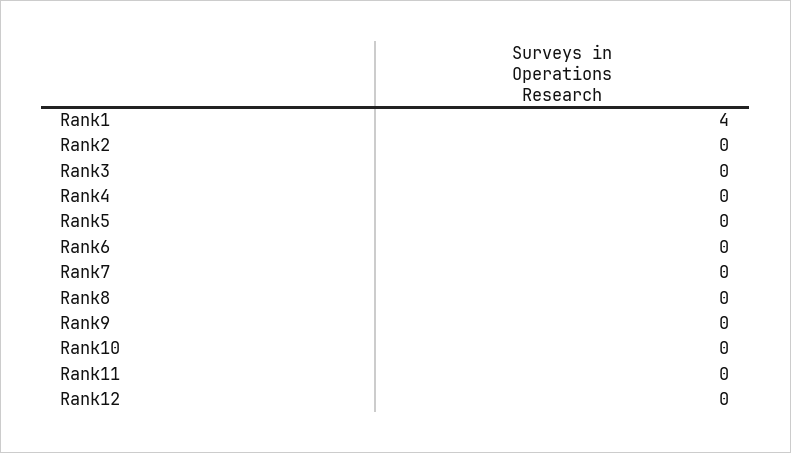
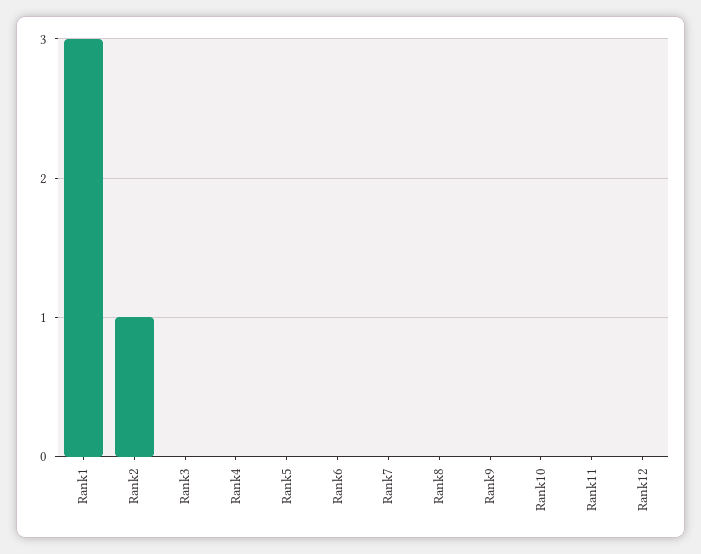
  {
-   "Rank1": 4,
+   "Rank1": 3,
-   "Rank2": 0,
+   "Rank2": 1,
    "Rank3": 0,
    "Rank4": 0,
    "Rank5": 0,
    "Rank6": 0,
    "Rank7": 0,
    "Rank8": 0,
    "Rank9": 0,
    "Rank10": 0,
    "Rank11": 0,
    "Rank12": 0
  }

